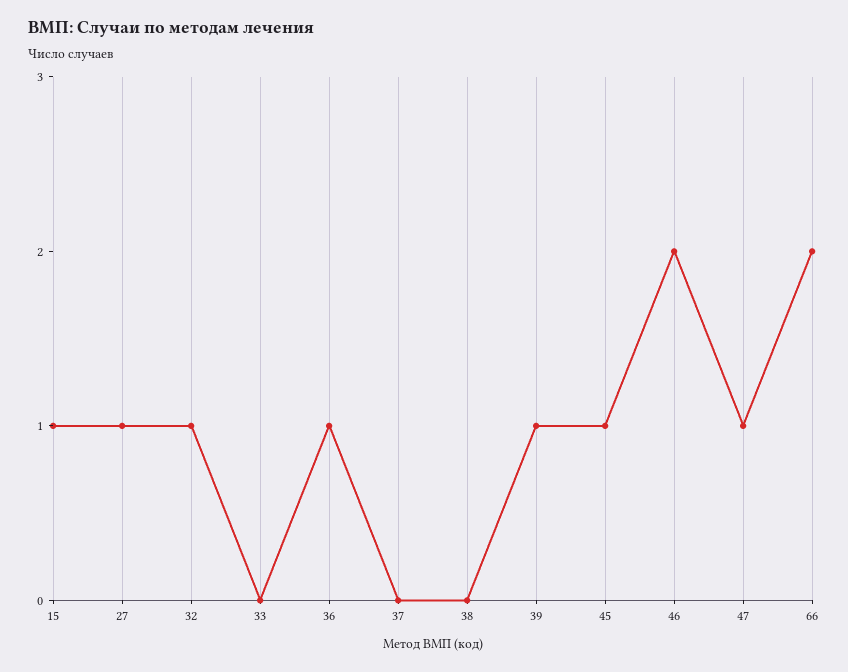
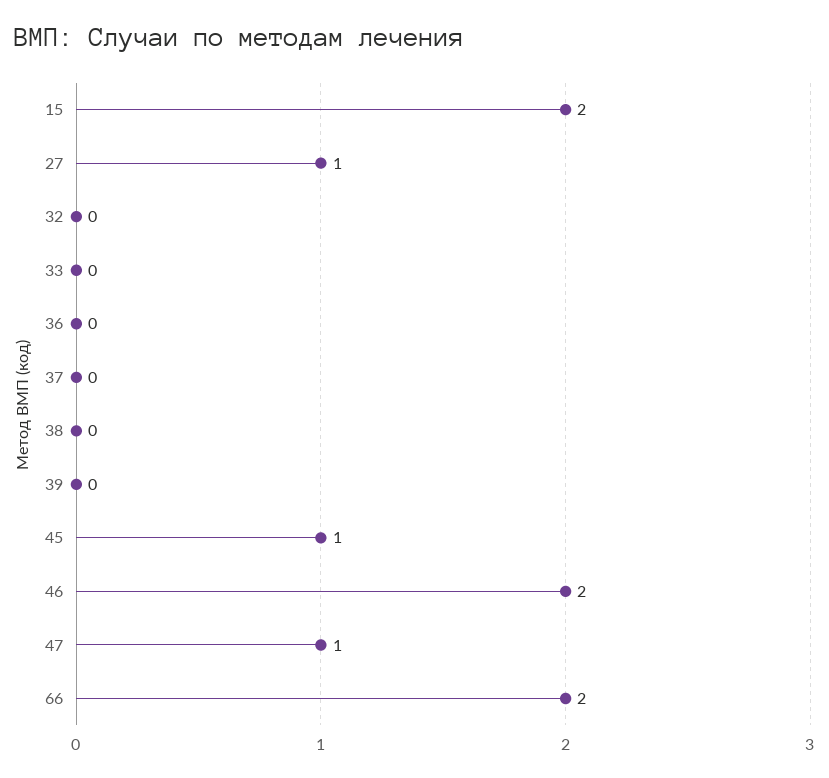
  {
-   "15": 1,
+   "15": 2,
    "27": 1,
-   "32": 1,
+   "32": 0,
    "33": 0,
-   "36": 1,
+   "36": 0,
    "37": 0,
    "38": 0,
-   "39": 1,
+   "39": 0,
    "45": 1,
    "46": 2,
    "47": 1,
    "66": 2
  }

